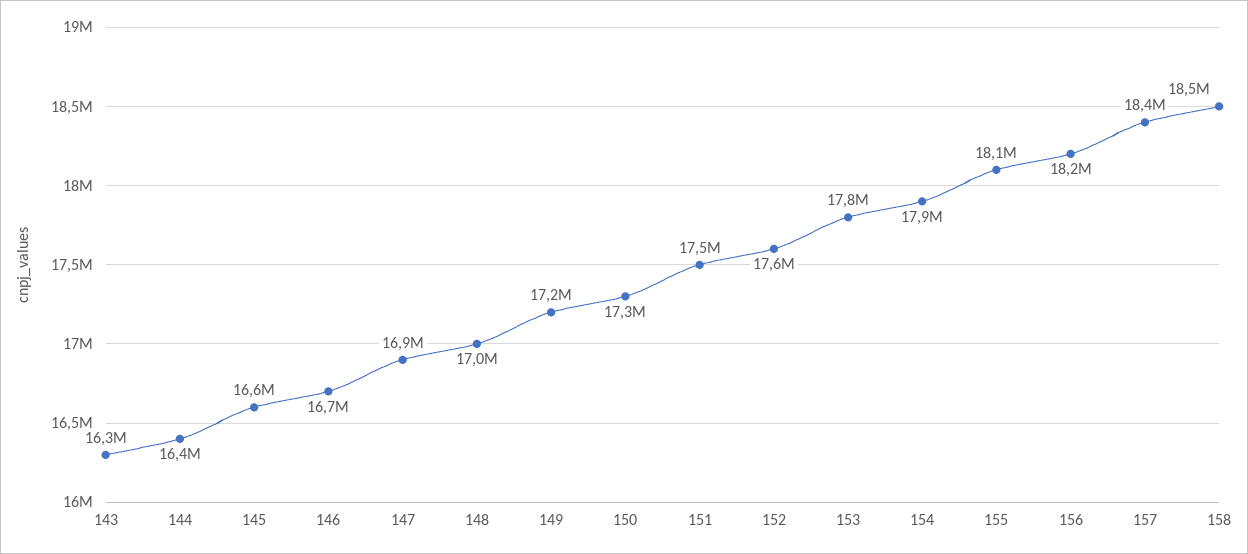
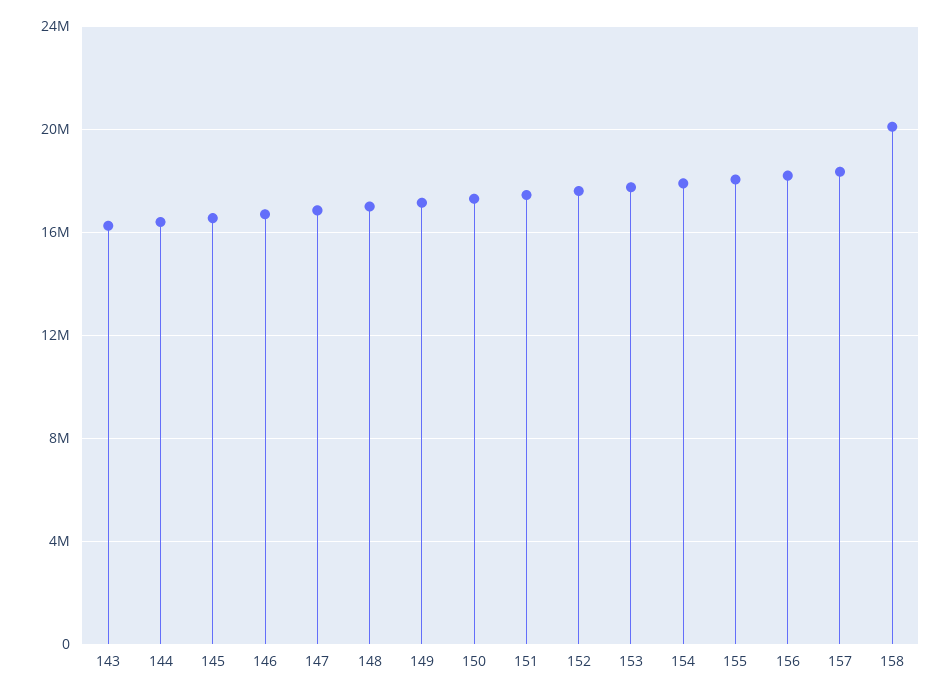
  {
    "143": 16300000,
    "144": 16400000,
    "145": 16600000,
    "146": 16700000,
    "147": 16900000,
    "148": 17000000,
    "149": 17200000,
    "150": 17300000,
    "151": 17500000,
    "152": 17600000,
    "153": 17800000,
    "154": 17900000,
    "155": 18100000,
    "156": 18200000,
    "157": 18400000,
-   "158": 18500000
+   "158": 20000000
  }

